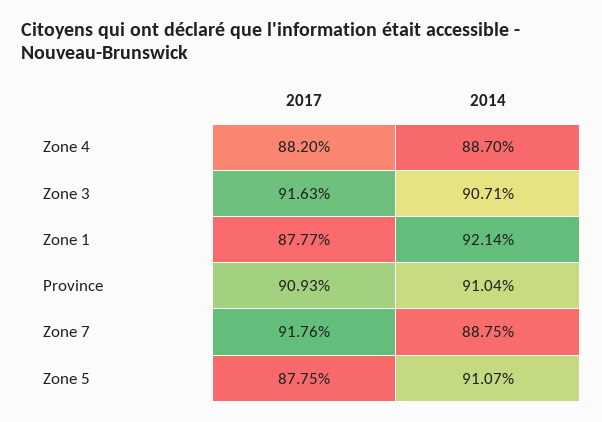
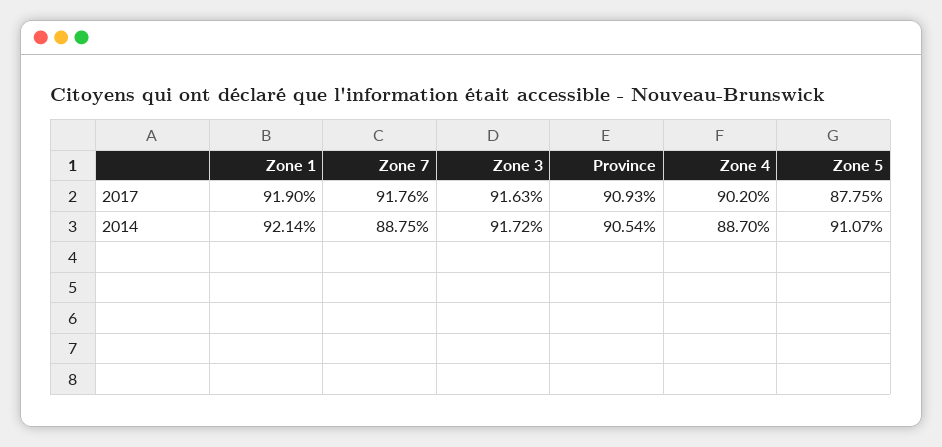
  {
    "2017": {
-     "Zone 4": 88.2,
+     "Zone 4": 90.2,
      "Zone 3": 91.63,
-     "Zone 1": 87.77,
+     "Zone 1": 91.9,
      "Province": 90.93,
      "Zone 7": 91.76,
      "Zone 5": 87.75
    },
    "2014": {
      "Zone 4": 88.7,
-     "Zone 3": 90.71,
+     "Zone 3": 91.72,
      "Zone 1": 92.14,
-     "Province": 91.04,
+     "Province": 90.54,
      "Zone 7": 88.75,
      "Zone 5": 91.07
    }
  }

